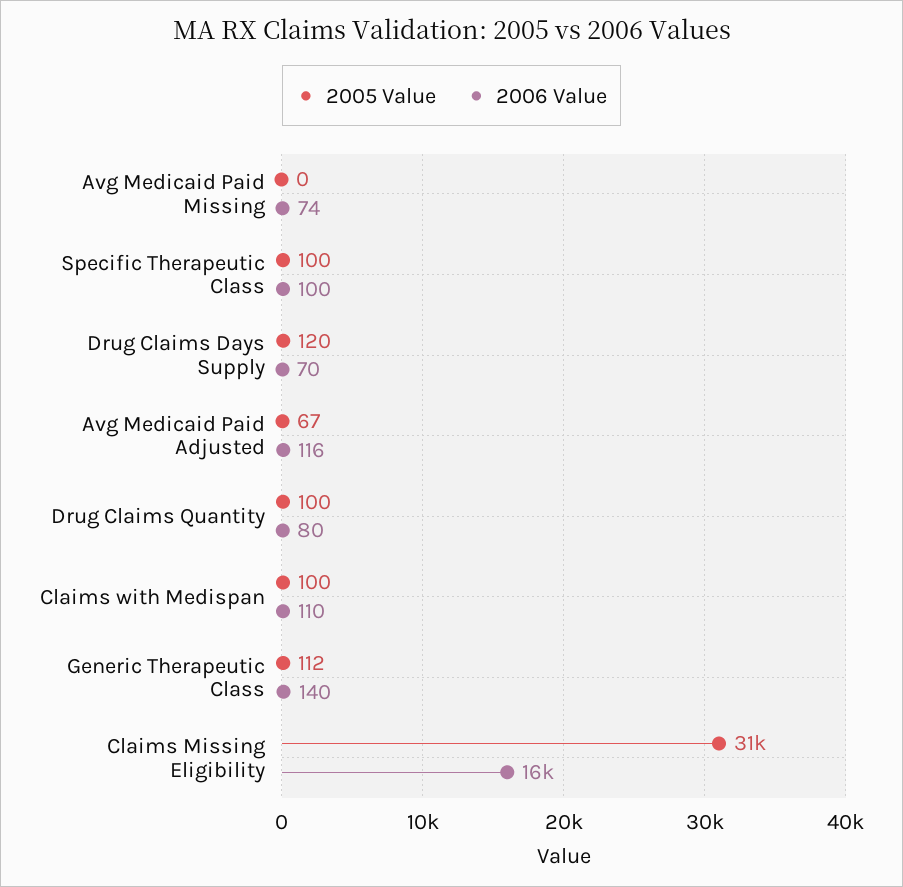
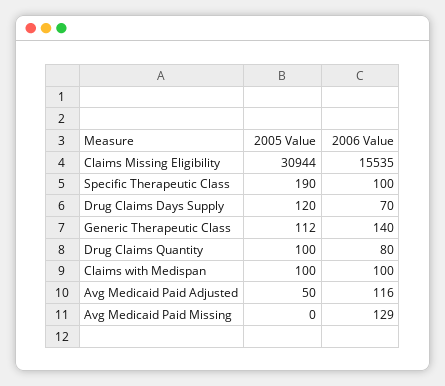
  {
    "2005 Value": {
      "Avg Medicaid Paid Missing": 0,
-     "Specific Therapeutic Class": 100,
+     "Specific Therapeutic Class": 190,
      "Drug Claims Days Supply": 120,
-     "Avg Medicaid Paid Adjusted": 67,
+     "Avg Medicaid Paid Adjusted": 50,
      "Drug Claims Quantity": 100,
      "Claims with Medispan": 100,
      "Generic Therapeutic Class": 112,
      "Claims Missing Eligibility": 30944
    },
    "2006 Value": {
-     "Avg Medicaid Paid Missing": 74,
+     "Avg Medicaid Paid Missing": 129,
      "Specific Therapeutic Class": 100,
      "Drug Claims Days Supply": 70,
      "Avg Medicaid Paid Adjusted": 116,
      "Drug Claims Quantity": 80,
-     "Claims with Medispan": 110,
+     "Claims with Medispan": 100,
      "Generic Therapeutic Class": 140,
      "Claims Missing Eligibility": 15535
    }
  }

